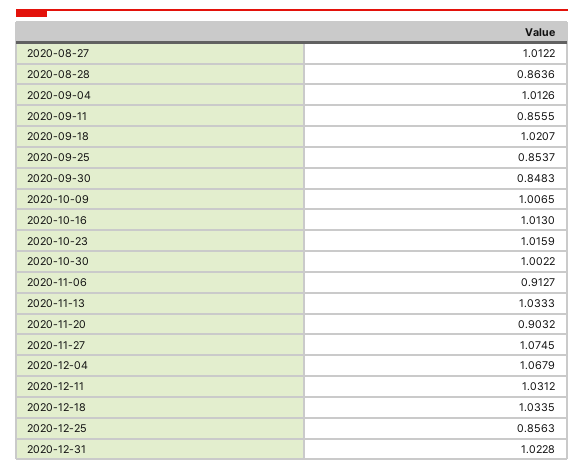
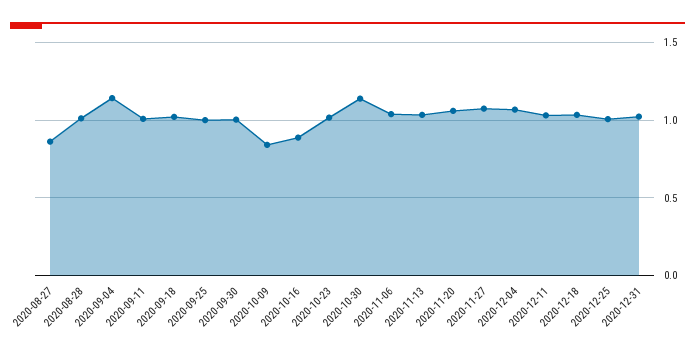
  {
-   "2020-08-27": 1.0122,
+   "2020-08-27": 0.85,
-   "2020-08-28": 0.8636,
+   "2020-08-28": 1,
-   "2020-09-04": 1.0126,
+   "2020-09-04": 1.15,
-   "2020-09-11": 0.8555,
+   "2020-09-11": 1,
    "2020-09-18": 1.0207,
-   "2020-09-25": 0.8537,
+   "2020-09-25": 1,
-   "2020-09-30": 0.8483,
+   "2020-09-30": 1,
-   "2020-10-09": 1.0065,
+   "2020-10-09": 0.85,
-   "2020-10-16": 1.013,
+   "2020-10-16": 0.9,
    "2020-10-23": 1.0159,
-   "2020-10-30": 1.0022,
+   "2020-10-30": 1.15,
-   "2020-11-06": 0.9127,
+   "2020-11-06": 1.05,
    "2020-11-13": 1.0333,
-   "2020-11-20": 0.9032,
+   "2020-11-20": 1.05,
    "2020-11-27": 1.0745,
    "2020-12-04": 1.0679,
    "2020-12-11": 1.0312,
    "2020-12-18": 1.0335,
-   "2020-12-25": 0.8563,
+   "2020-12-25": 1,
    "2020-12-31": 1.0228
  }

